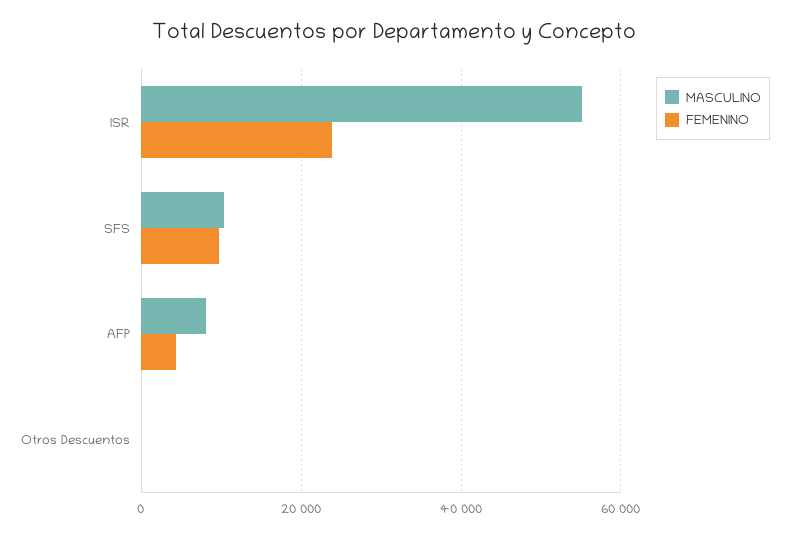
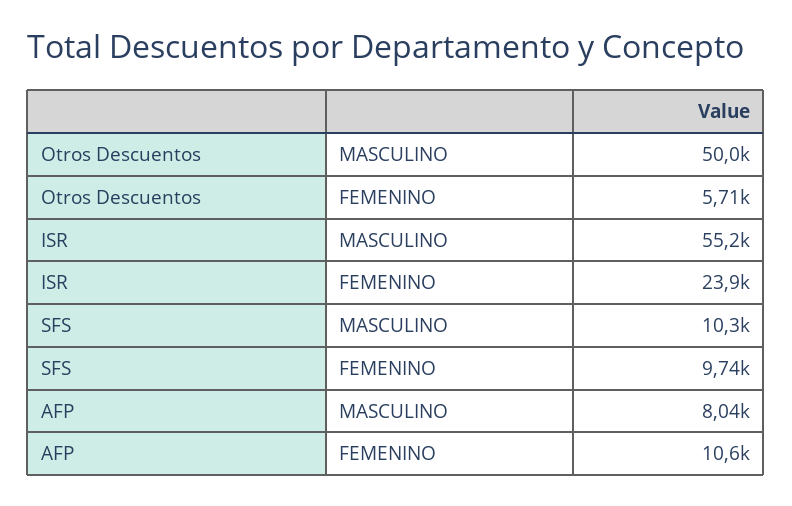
  {
    "MASCULINO": {
      "ISR": 55200,
      "SFS": 10300,
      "AFP": 8040,
-     "Otros Descuentos": 0
+     "Otros Descuentos": 50000
    },
    "FEMENINO": {
      "ISR": 23900,
      "SFS": 9740,
-     "AFP": 4000,
+     "AFP": 10600,
-     "Otros Descuentos": 0
+     "Otros Descuentos": 5710
    }
  }

